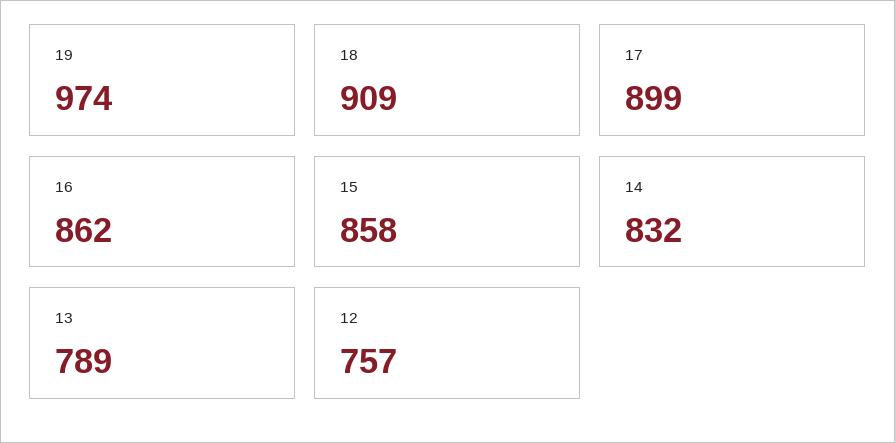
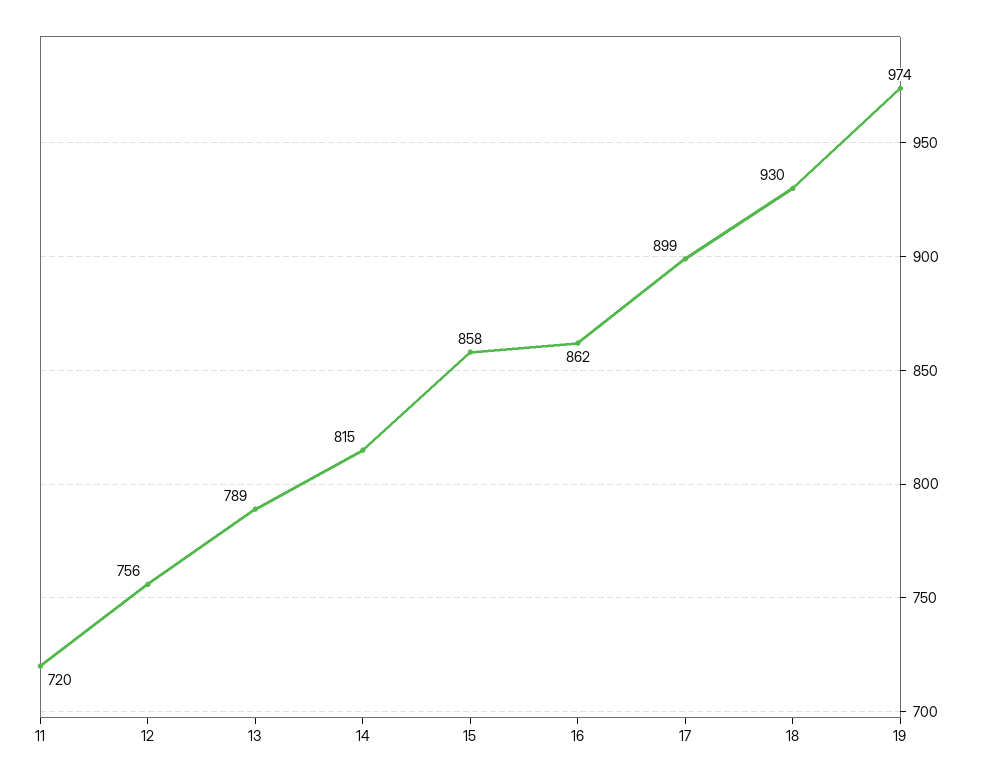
  {
    "19": 974,
-   "18": 909,
+   "18": 930,
    "17": 899,
    "16": 862,
    "15": 858,
-   "14": 832,
+   "14": 815,
    "13": 789,
-   "12": 757
+   "12": 756,
+   "11": 720
  }

